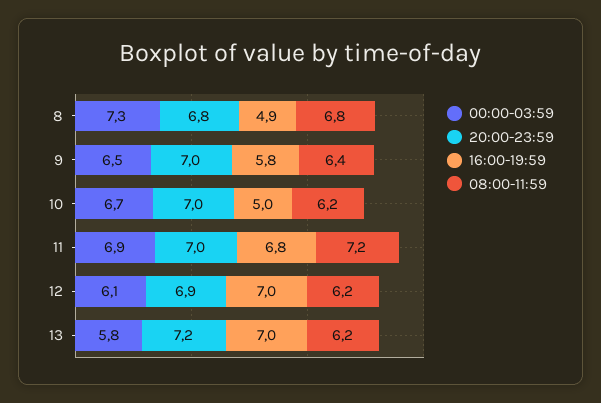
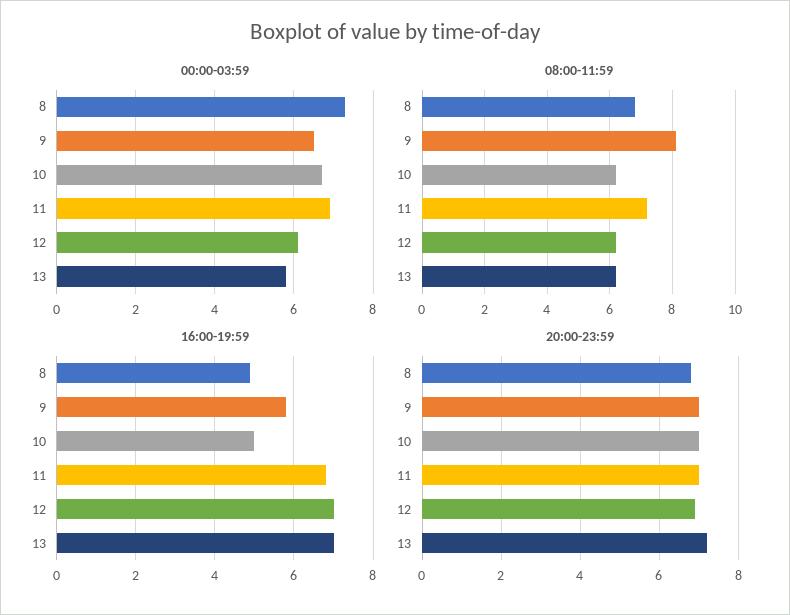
  {
    "00:00-03:59": {
      "8": 7.3,
      "9": 6.5,
      "10": 6.7,
      "11": 6.9,
      "12": 6.1,
      "13": 5.8
    },
    "20:00-23:59": {
      "8": 6.8,
      "9": 7,
      "10": 7,
      "11": 7,
      "12": 6.9,
      "13": 7.2
    },
    "16:00-19:59": {
      "8": 4.9,
      "9": 5.8,
      "10": 5,
      "11": 6.8,
      "12": 7,
      "13": 7
    },
    "08:00-11:59": {
      "8": 6.8,
-     "9": 6.4,
+     "9": 8,
      "10": 6.2,
      "11": 7.2,
      "12": 6.2,
      "13": 6.2
    }
  }

